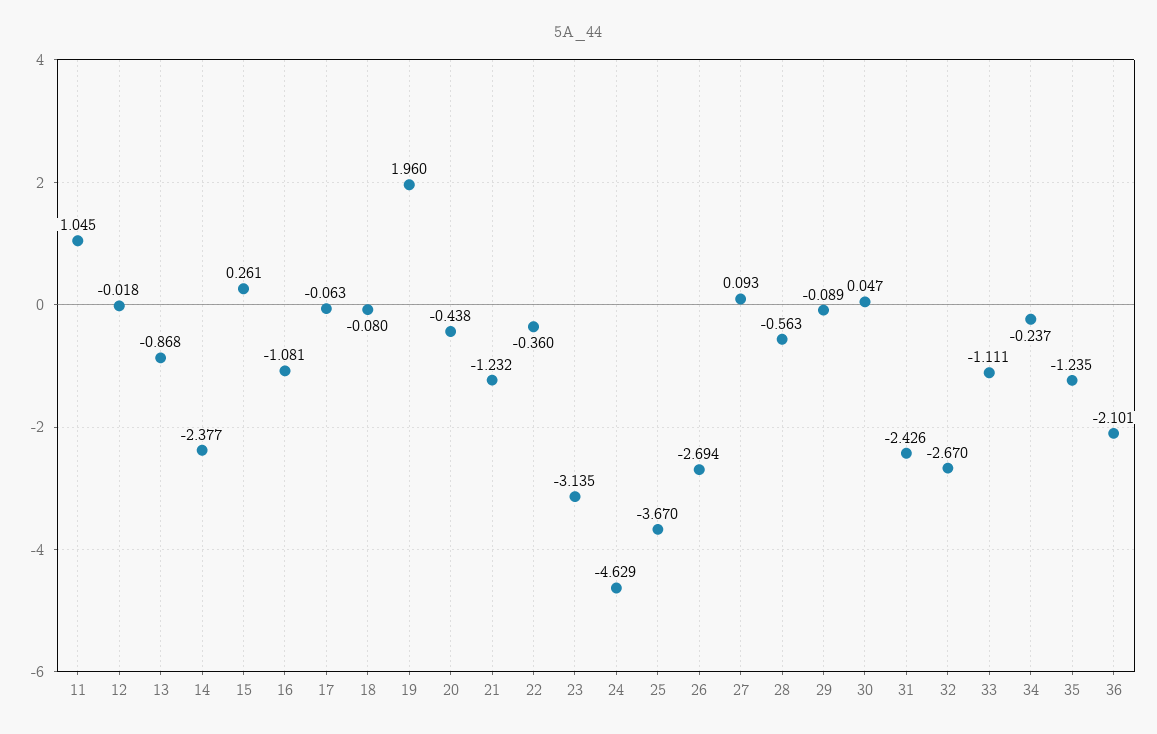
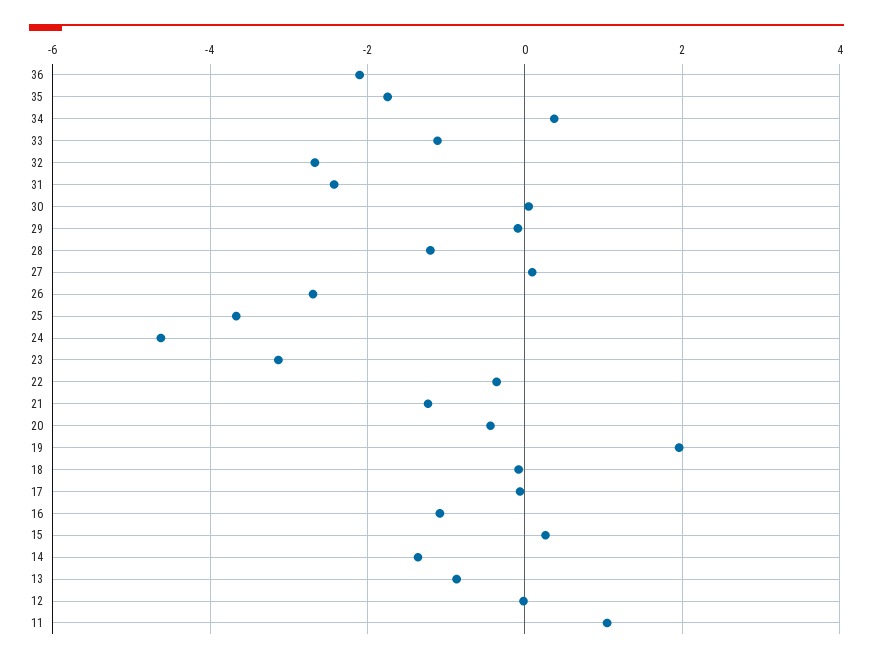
  {
    "11": 1.045,
    "12": -0.018,
    "13": -0.868,
-   "14": -2.377,
+   "14": -1.4,
    "15": 0.261,
    "16": -1.081,
    "17": -0.063,
    "18": -0.08,
    "19": 1.96,
    "20": -0.438,
    "21": -1.232,
    "22": -0.36,
    "23": -3.135,
    "24": -4.629,
    "25": -3.67,
    "26": -2.694,
    "27": 0.093,
-   "28": -0.563,
+   "28": -1.2,
    "29": -0.089,
    "30": 0.047,
    "31": -2.426,
    "32": -2.67,
    "33": -1.111,
-   "34": -0.237,
+   "34": 0.4,
-   "35": -1.235,
+   "35": -1.8,
    "36": -2.101
  }

